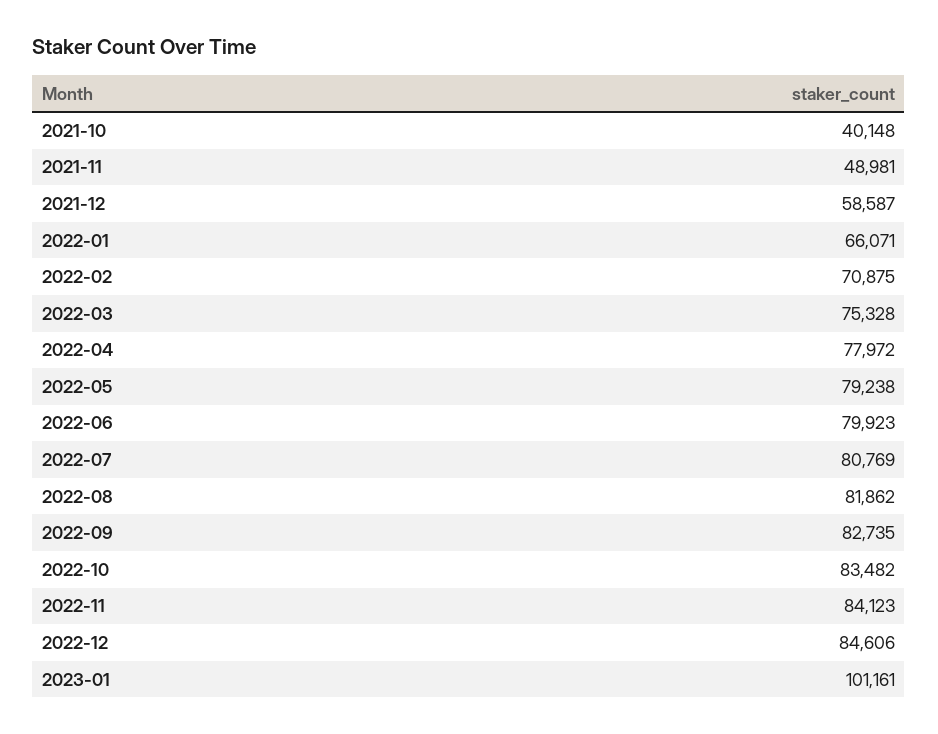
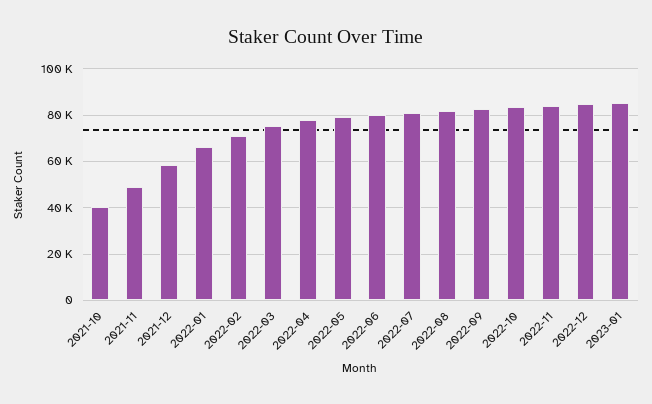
  {
    "2021-10": 40148,
    "2021-11": 48981,
    "2021-12": 58587,
    "2022-01": 66071,
    "2022-02": 70875,
    "2022-03": 75328,
    "2022-04": 77972,
    "2022-05": 79238,
    "2022-06": 79923,
    "2022-07": 80769,
    "2022-08": 81862,
    "2022-09": 82735,
    "2022-10": 83482,
    "2022-11": 84123,
    "2022-12": 84606,
-   "2023-01": 101161
+   "2023-01": 85000
  }

